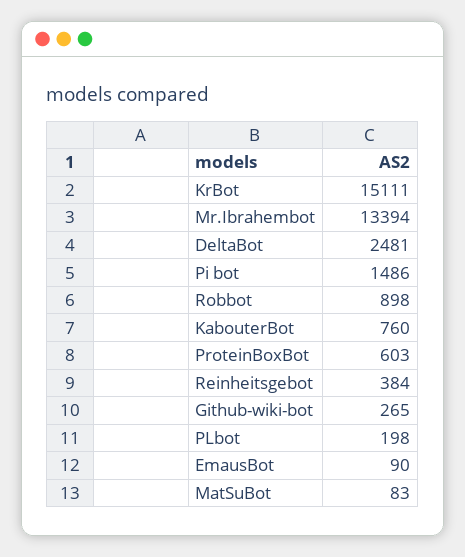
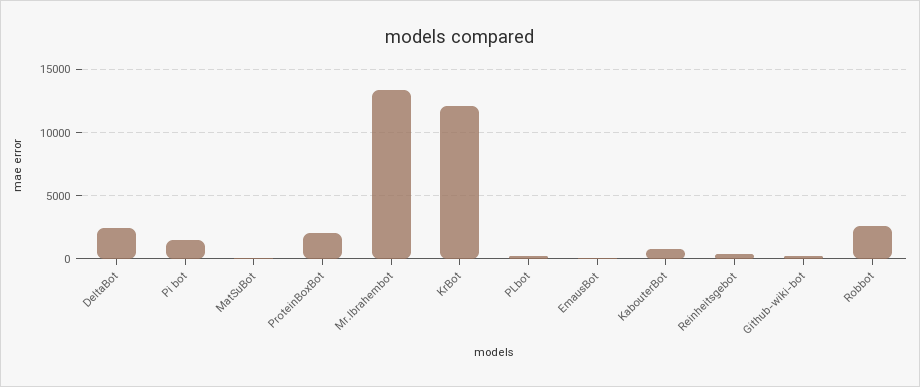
  {
-   "KrBot": 15111,
+   "KrBot": 12000,
    "Mr.Ibrahembot": 13394,
    "DeltaBot": 2481,
    "Pi bot": 1486,
-   "Robbot": 898,
+   "Robbot": 2500,
    "KabouterBot": 760,
-   "ProteinBoxBot": 603,
+   "ProteinBoxBot": 2000,
    "Reinheitsgebot": 384,
    "Github-wiki-bot": 265,
    "PLbot": 198,
    "EmausBot": 90,
    "MatSuBot": 83
  }

